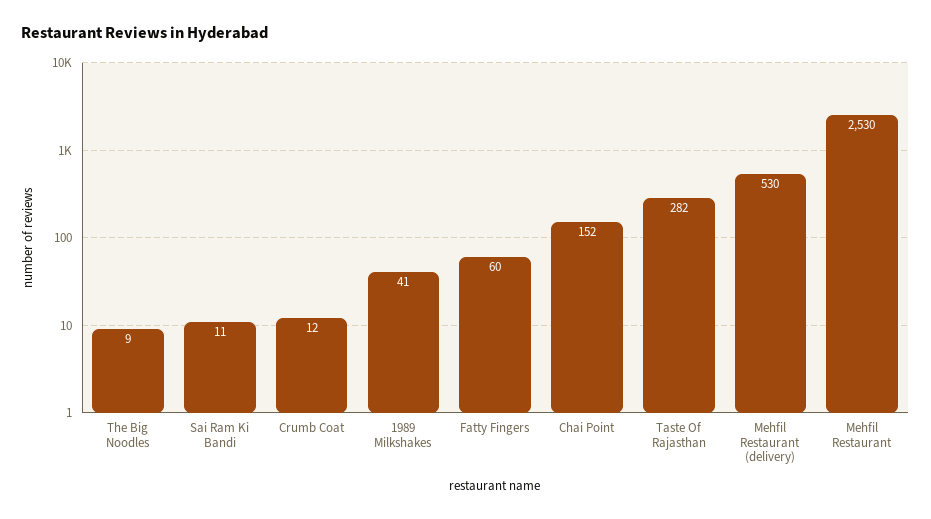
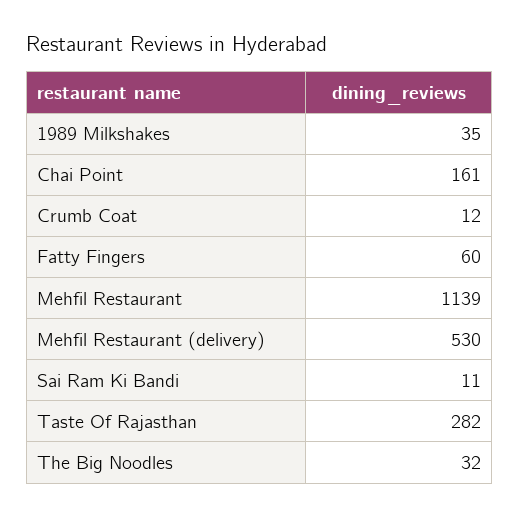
  {
-   "The Big Noodles": 9,
+   "The Big Noodles": 32,
    "Sai Ram Ki Bandi": 11,
    "Crumb Coat": 12,
-   "1989 Milkshakes": 41,
+   "1989 Milkshakes": 35,
    "Fatty Fingers": 60,
-   "Chai Point": 152,
+   "Chai Point": 161,
    "Taste Of Rajasthan": 282,
    "Mehfil Restaurant (delivery)": 530,
-   "Mehfil Restaurant": 2530
+   "Mehfil Restaurant": 1139
  }

